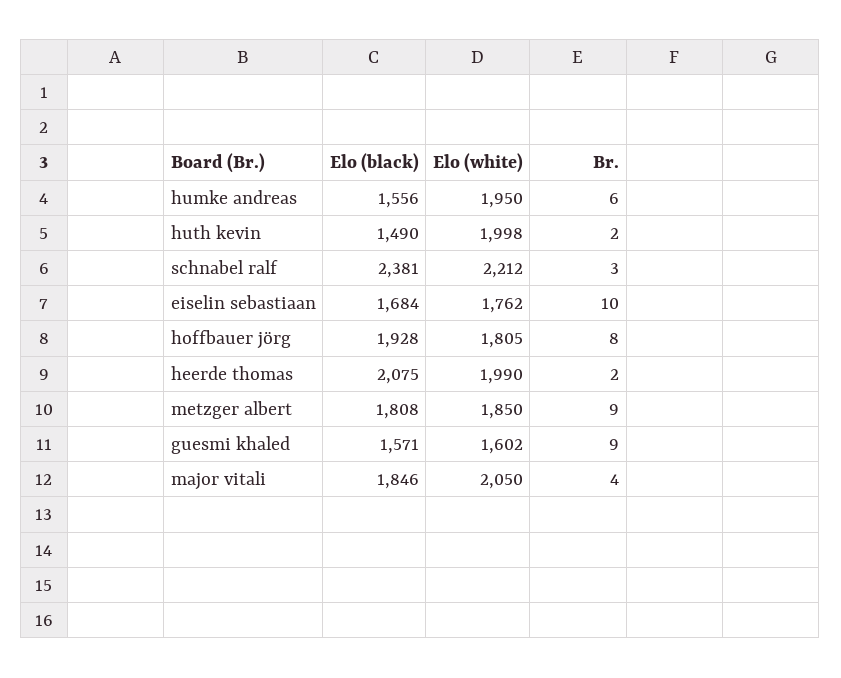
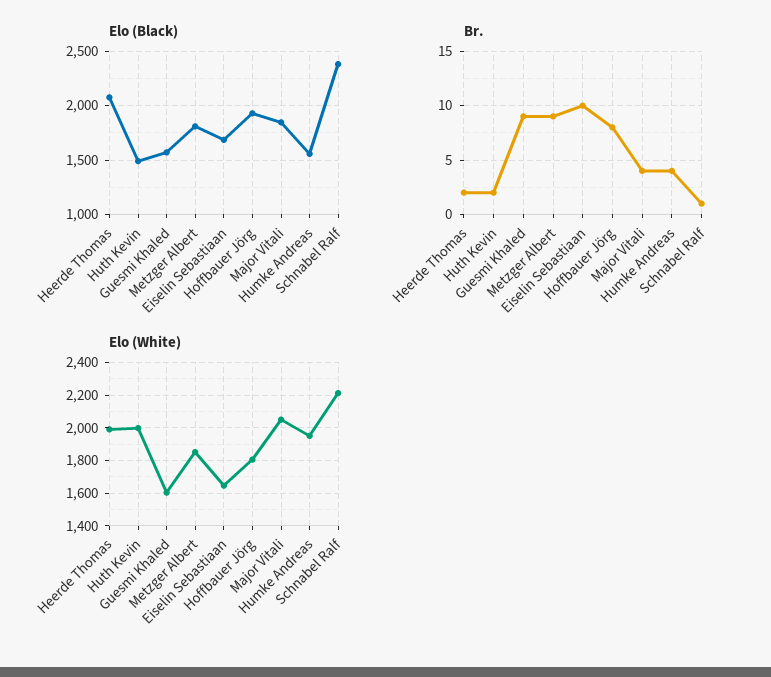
  {
    "Elo (black)": {
      "humke andreas": 1556,
      "huth kevin": 1490,
      "schnabel ralf": 2381,
      "eiselin sebastiaan": 1684,
      "hoffbauer jörg": 1928,
      "heerde thomas": 2075,
      "metzger albert": 1808,
      "guesmi khaled": 1571,
      "major vitali": 1846
    },
    "Elo (white)": {
      "humke andreas": 1950,
      "huth kevin": 1998,
      "schnabel ralf": 2212,
-     "eiselin sebastiaan": 1762,
+     "eiselin sebastiaan": 1650,
      "hoffbauer jörg": 1805,
      "heerde thomas": 1990,
      "metzger albert": 1850,
      "guesmi khaled": 1602,
      "major vitali": 2050
    },
    "Br.": {
-     "humke andreas": 6,
+     "humke andreas": 4,
      "huth kevin": 2,
-     "schnabel ralf": 3,
+     "schnabel ralf": 1,
      "eiselin sebastiaan": 10,
      "hoffbauer jörg": 8,
      "heerde thomas": 2,
      "metzger albert": 9,
      "guesmi khaled": 9,
      "major vitali": 4
    }
  }

